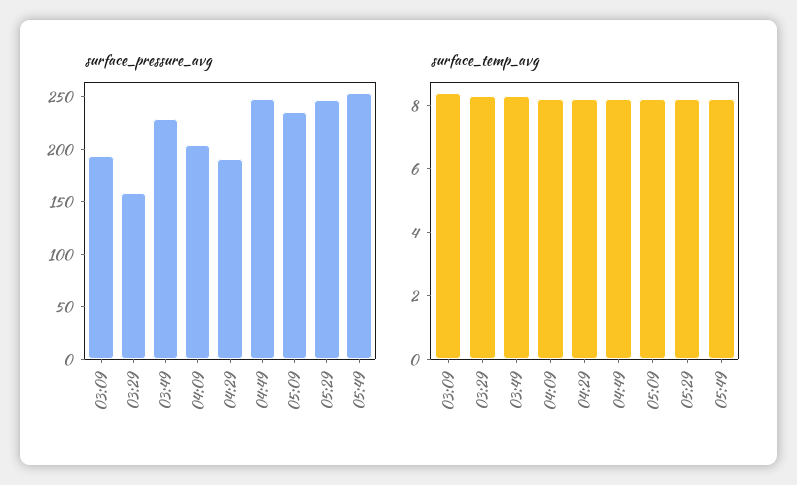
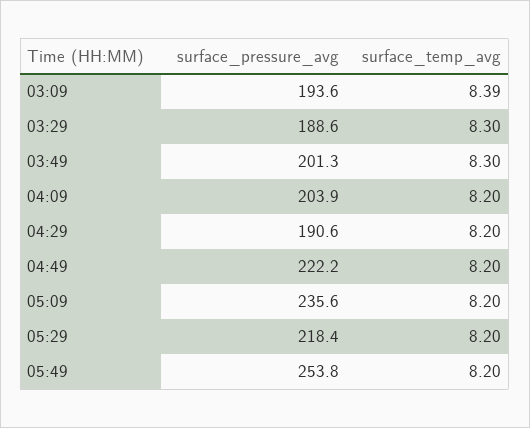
  {
    "surface_pressure_avg": {
      "03:09": 193.6,
-     "03:29": 160,
+     "03:29": 188.6,
-     "03:49": 230,
+     "03:49": 201.3,
      "04:09": 203.9,
      "04:29": 190.6,
-     "04:49": 250,
+     "04:49": 222.2,
      "05:09": 235.6,
-     "05:29": 250,
+     "05:29": 218.4,
      "05:49": 253.8
    },
    "surface_temp_avg": {
      "03:09": 8.39,
      "03:29": 8.3,
      "03:49": 8.3,
      "04:09": 8.2,
      "04:29": 8.2,
      "04:49": 8.2,
      "05:09": 8.2,
      "05:29": 8.2,
      "05:49": 8.2
    }
  }

